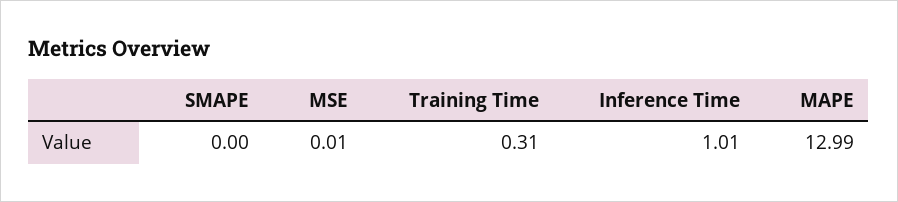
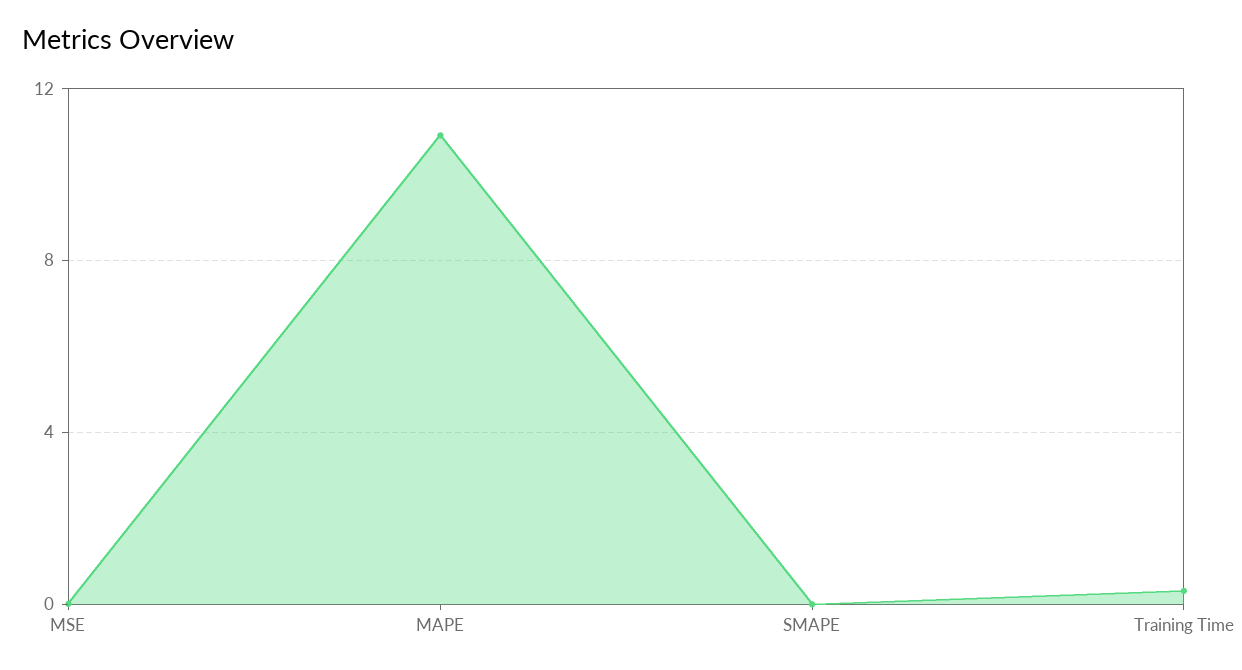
  {
    "SMAPE": 0,
    "MSE": 0.01,
    "Training Time": 0.31,
-   "Inference Time": 1.01,
-   "MAPE": 12.99
+   "MAPE": 11
  }

